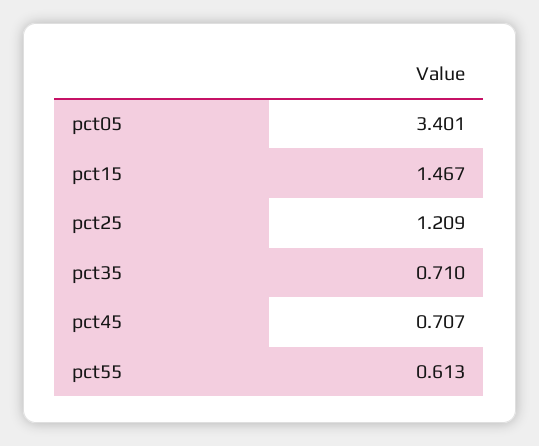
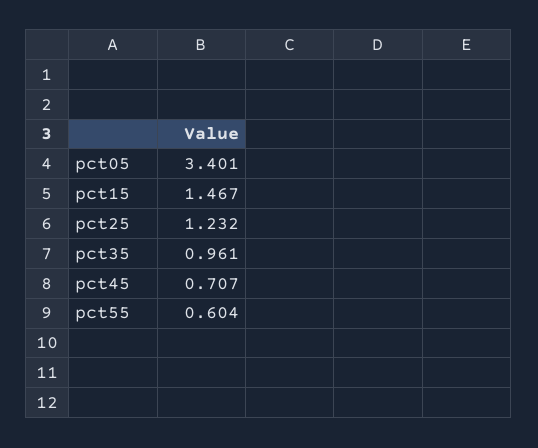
  {
    "pct05": 3.401,
    "pct15": 1.467,
-   "pct25": 1.209,
+   "pct25": 1.232,
-   "pct35": 0.71,
+   "pct35": 0.961,
    "pct45": 0.707,
-   "pct55": 0.613
+   "pct55": 0.604
  }

